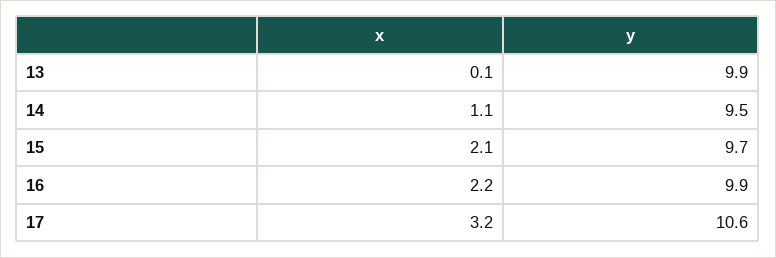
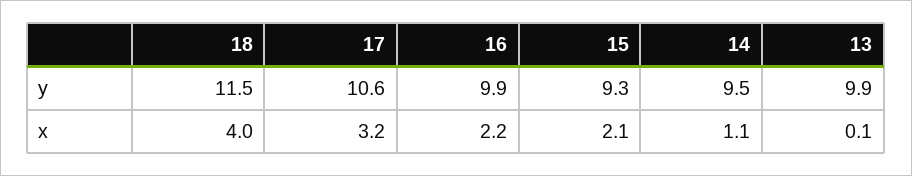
  {
    "x": {
      "13": 0.1,
      "14": 1.1,
      "15": 2.1,
      "16": 2.2,
-     "17": 3.2
+     "17": 3.2,
+     "18": 4
    },
    "y": {
      "13": 9.9,
      "14": 9.5,
-     "15": 9.7,
+     "15": 9.3,
      "16": 9.9,
-     "17": 10.6
+     "17": 10.6,
+     "18": 11.5
    }
  }

